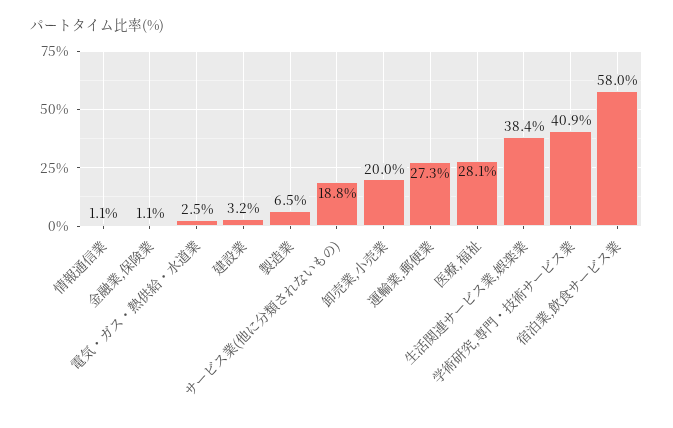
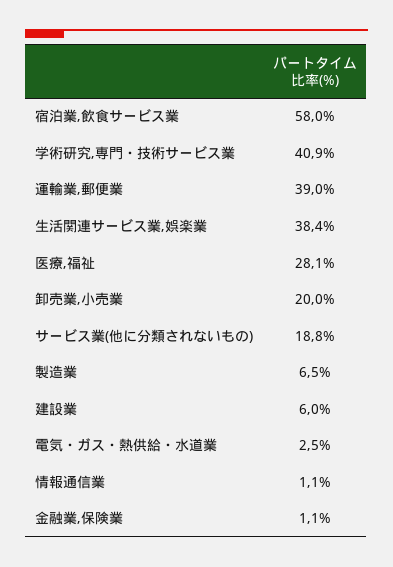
  {
    "情報通信業": 1.1,
    "金融業,保険業": 1.1,
    "電気・ガス・熱供給・水道業": 2.5,
-   "建設業": 3.2,
+   "建設業": 6,
    "製造業": 6.5,
    "サービス業(他に分類されないもの)": 18.8,
    "卸売業,小売業": 20,
-   "運輸業,郵便業": 27.3,
+   "運輸業,郵便業": 39,
    "医療,福祉": 28.1,
    "生活関連サービス業,娯楽業": 38.4,
    "学術研究,専門・技術サービス業": 40.9,
    "宿泊業,飲食サービス業": 58
  }

